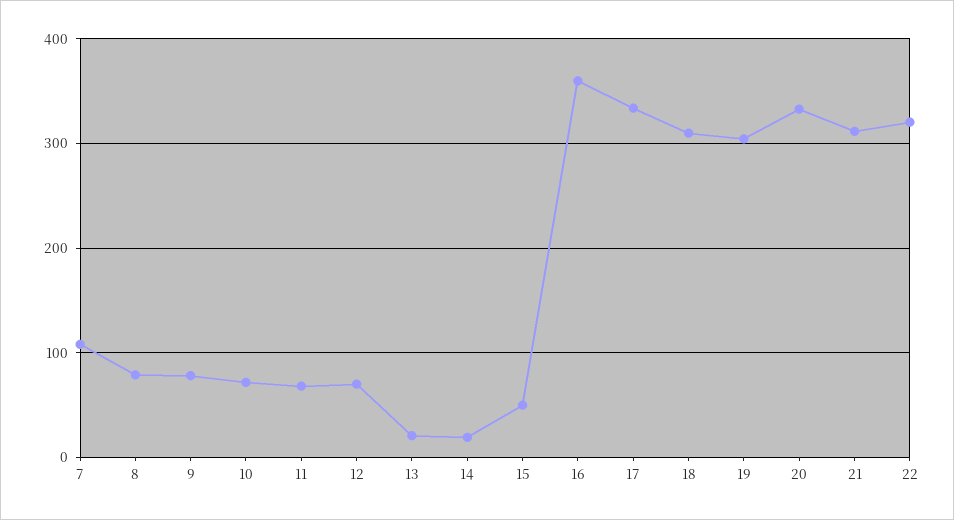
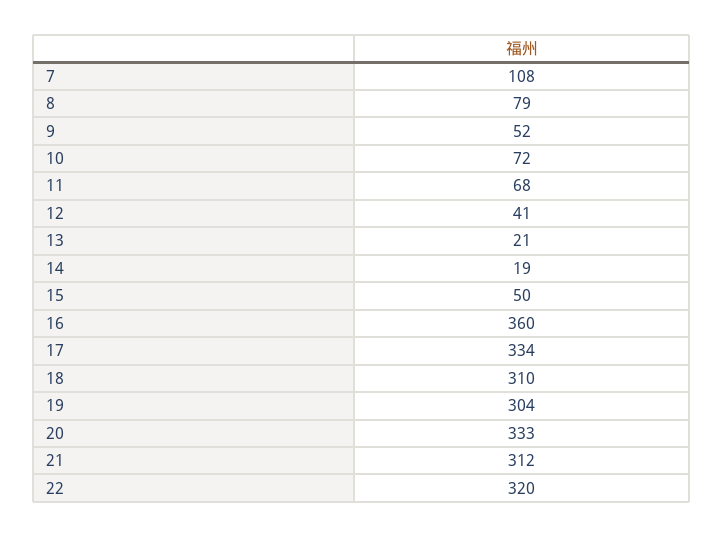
  {
    "7": 108,
    "8": 79,
-   "9": 80,
+   "9": 52,
    "10": 72,
    "11": 68,
-   "12": 70,
+   "12": 41,
    "13": 21,
    "14": 19,
    "15": 50,
    "16": 360,
    "17": 334,
    "18": 310,
    "19": 304,
    "20": 333,
    "21": 312,
    "22": 320
  }

